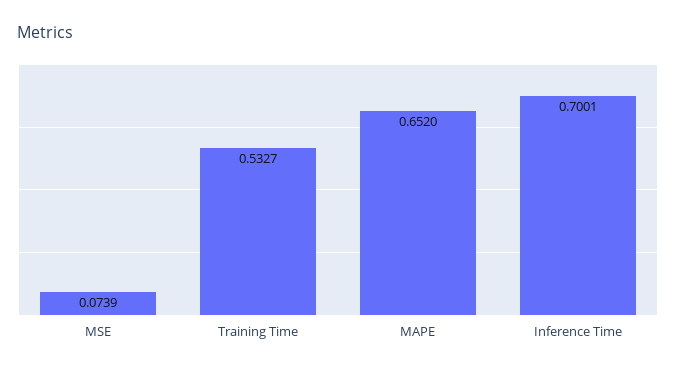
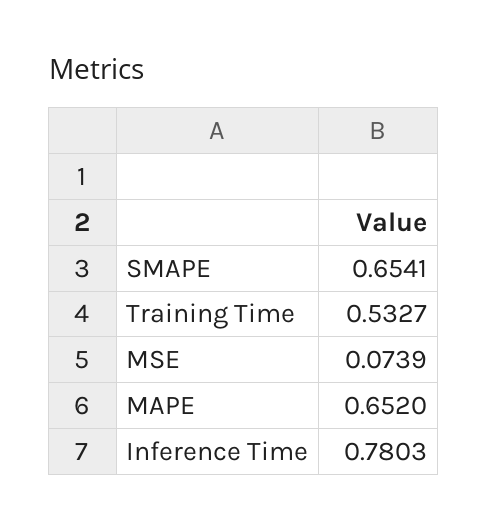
  {
    "MSE": 0.0739,
    "Training Time": 0.5327,
    "MAPE": 0.652,
-   "Inference Time": 0.7001
+   "Inference Time": 0.7803,
+   "SMAPE": 0.6541
  }

